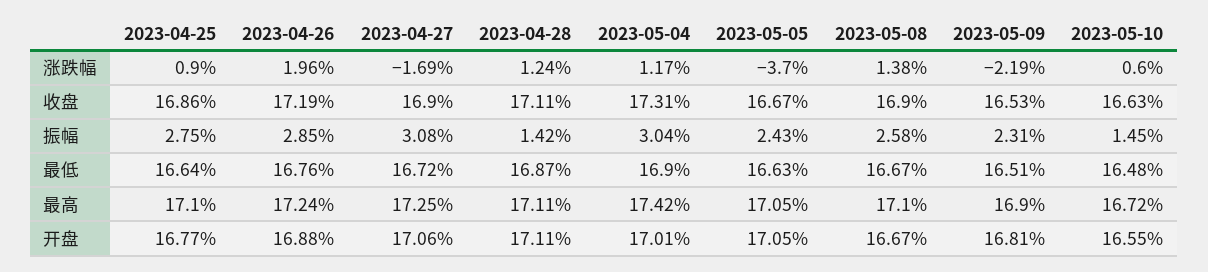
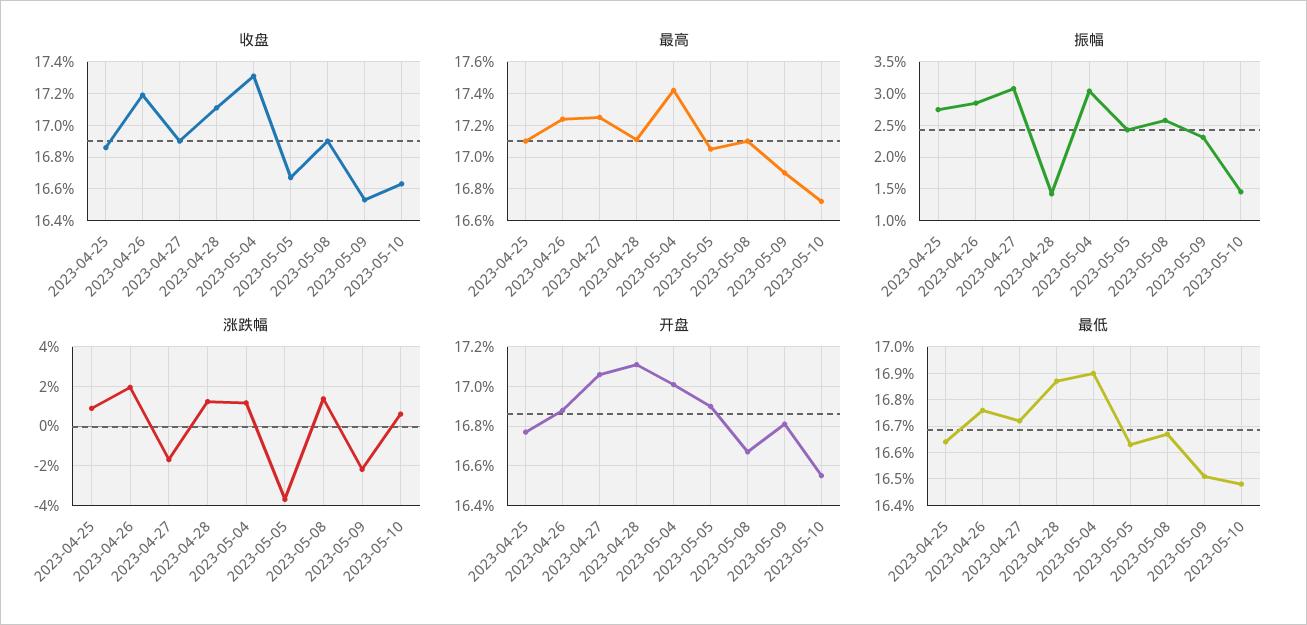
  {
    "涨跌幅": {
      "2023-04-25": 0.9,
      "2023-04-26": 1.96,
      "2023-04-27": -1.69,
      "2023-04-28": 1.24,
      "2023-05-04": 1.17,
      "2023-05-05": -3.7,
      "2023-05-08": 1.38,
      "2023-05-09": -2.19,
      "2023-05-10": 0.6
    },
    "收盘": {
      "2023-04-25": 16.86,
      "2023-04-26": 17.19,
      "2023-04-27": 16.9,
      "2023-04-28": 17.11,
      "2023-05-04": 17.31,
      "2023-05-05": 16.67,
      "2023-05-08": 16.9,
      "2023-05-09": 16.53,
      "2023-05-10": 16.63
    },
    "振幅": {
      "2023-04-25": 2.75,
      "2023-04-26": 2.85,
      "2023-04-27": 3.08,
      "2023-04-28": 1.42,
      "2023-05-04": 3.04,
      "2023-05-05": 2.43,
      "2023-05-08": 2.58,
      "2023-05-09": 2.31,
      "2023-05-10": 1.45
    },
    "最低": {
      "2023-04-25": 16.64,
      "2023-04-26": 16.76,
      "2023-04-27": 16.72,
      "2023-04-28": 16.87,
      "2023-05-04": 16.9,
      "2023-05-05": 16.63,
      "2023-05-08": 16.67,
      "2023-05-09": 16.51,
      "2023-05-10": 16.48
    },
    "最高": {
      "2023-04-25": 17.1,
      "2023-04-26": 17.24,
      "2023-04-27": 17.25,
      "2023-04-28": 17.11,
      "2023-05-04": 17.42,
      "2023-05-05": 17.05,
      "2023-05-08": 17.1,
      "2023-05-09": 16.9,
      "2023-05-10": 16.72
    },
    "开盘": {
      "2023-04-25": 16.77,
      "2023-04-26": 16.88,
      "2023-04-27": 17.06,
      "2023-04-28": 17.11,
      "2023-05-04": 17.01,
-     "2023-05-05": 17.05,
+     "2023-05-05": 16.9,
      "2023-05-08": 16.67,
      "2023-05-09": 16.81,
      "2023-05-10": 16.55
    }
  }

